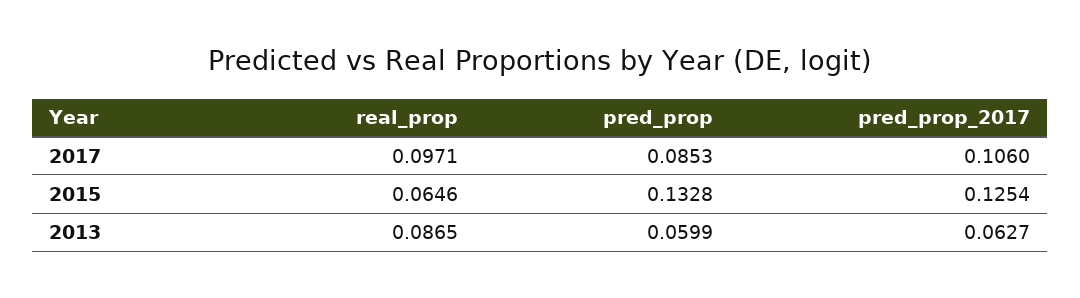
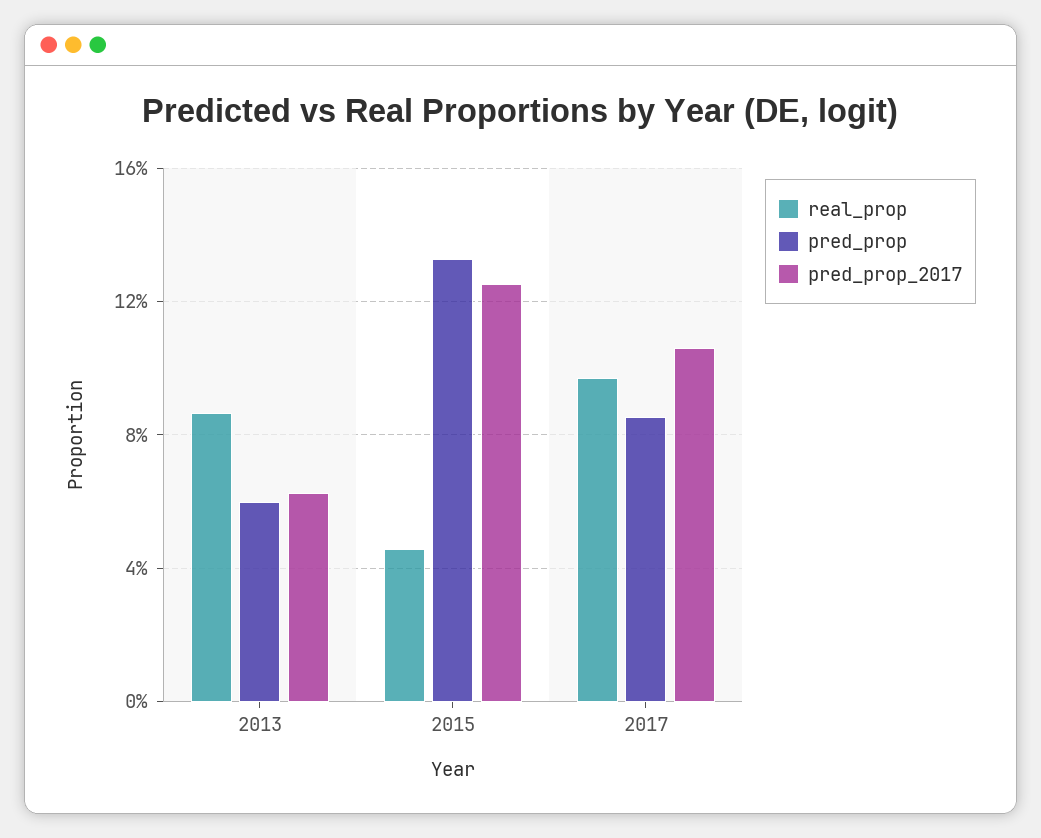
  {
    "real_prop": {
      "2017": 0.0971,
-     "2015": 0.0646,
+     "2015": 0.045,
      "2013": 0.0865
    },
    "pred_prop": {
      "2017": 0.0853,
      "2015": 0.1328,
      "2013": 0.0599
    },
    "pred_prop_2017": {
      "2017": 0.106,
      "2015": 0.1254,
      "2013": 0.0627
    }
  }

